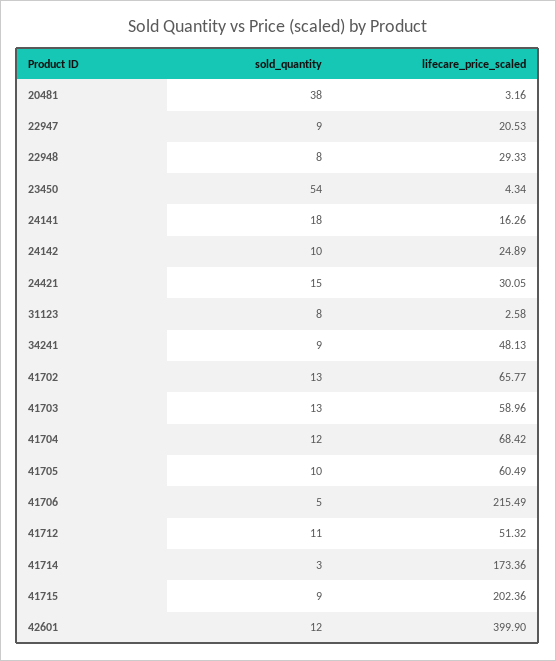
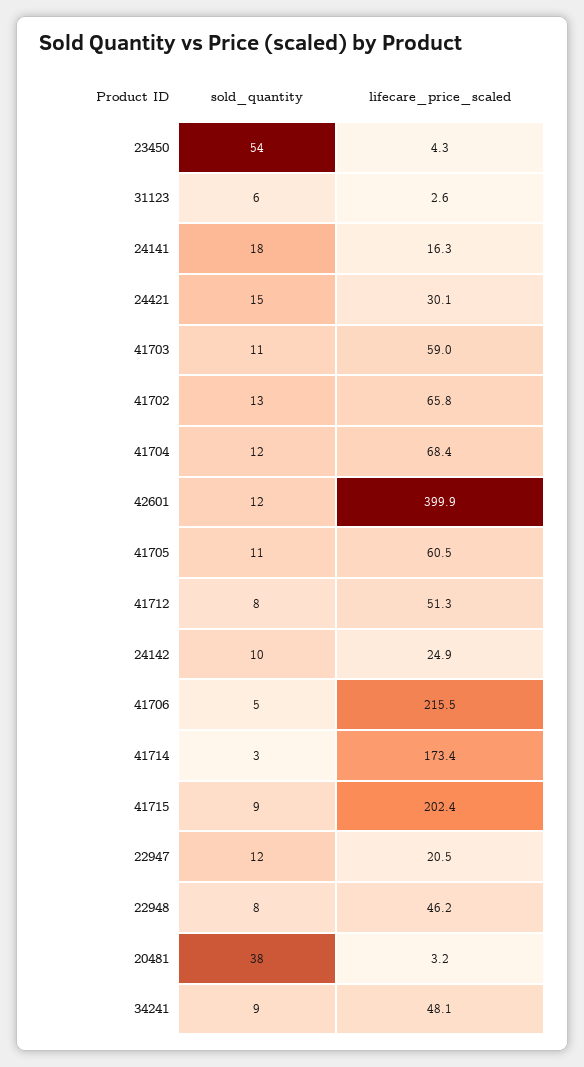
  {
    "sold_quantity": {
      "20481": 38,
-     "22947": 9,
+     "22947": 12,
      "22948": 8,
      "23450": 54,
      "24141": 18,
      "24142": 10,
      "24421": 15,
-     "31123": 8,
+     "31123": 6,
      "34241": 9,
      "41702": 13,
-     "41703": 13,
+     "41703": 11,
      "41704": 12,
-     "41705": 10,
+     "41705": 11,
      "41706": 5,
-     "41712": 11,
+     "41712": 8,
      "41714": 3,
      "41715": 9,
      "42601": 12
    },
    "lifecare_price_scaled": {
      "20481": 3.16,
      "22947": 20.53,
-     "22948": 29.33,
+     "22948": 46.2,
      "23450": 4.34,
      "24141": 16.26,
      "24142": 24.89,
      "24421": 30.05,
      "31123": 2.58,
      "34241": 48.13,
      "41702": 65.77,
      "41703": 58.96,
      "41704": 68.42,
      "41705": 60.49,
      "41706": 215.49,
      "41712": 51.32,
      "41714": 173.36,
      "41715": 202.36,
      "42601": 399.9
    }
  }

